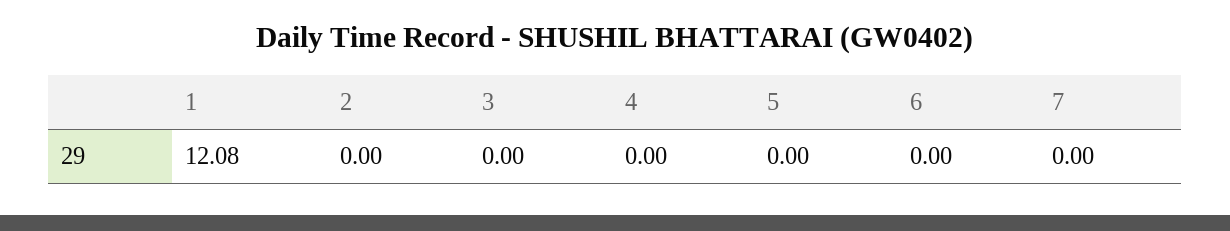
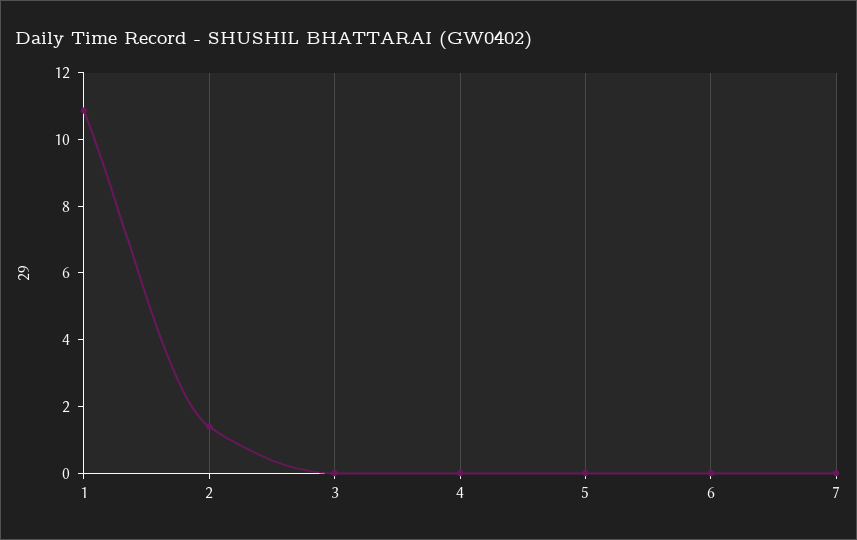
  {
-   "1": 12.08,
+   "1": 11,
-   "2": 0,
+   "2": 1.5,
    "3": 0,
    "4": 0,
    "5": 0,
    "6": 0,
    "7": 0
  }

